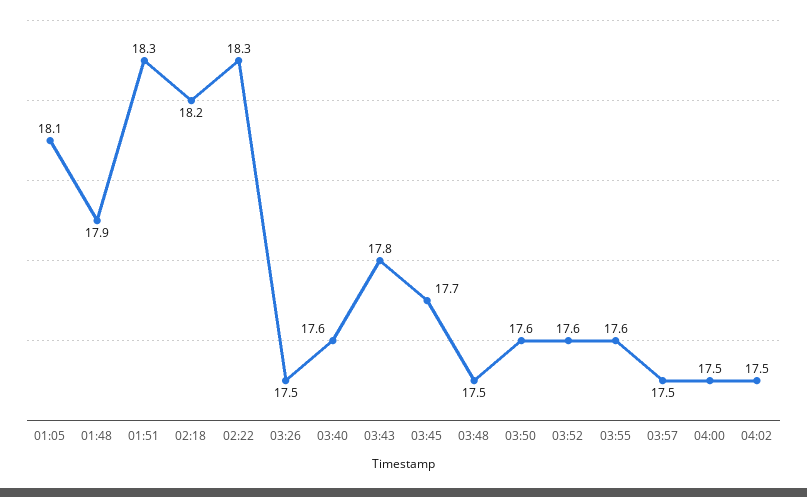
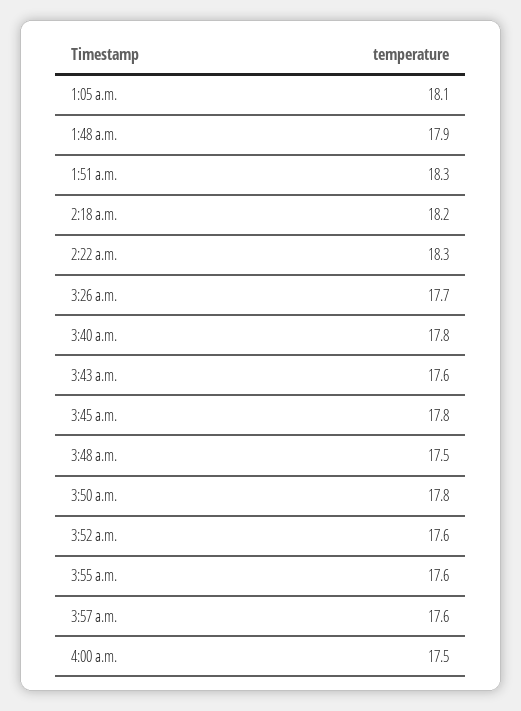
  {
    "01:05": 18.1,
    "01:48": 17.9,
    "01:51": 18.3,
    "02:18": 18.2,
    "02:22": 18.3,
-   "03:26": 17.5,
+   "03:26": 17.7,
-   "03:40": 17.6,
+   "03:40": 17.8,
-   "03:43": 17.8,
+   "03:43": 17.6,
-   "03:45": 17.7,
+   "03:45": 17.8,
    "03:48": 17.5,
-   "03:50": 17.6,
+   "03:50": 17.8,
    "03:52": 17.6,
    "03:55": 17.6,
-   "03:57": 17.5,
+   "03:57": 17.6,
-   "04:00": 17.5,
+   "04:00": 17.5
-   "04:02": 17.5
  }

